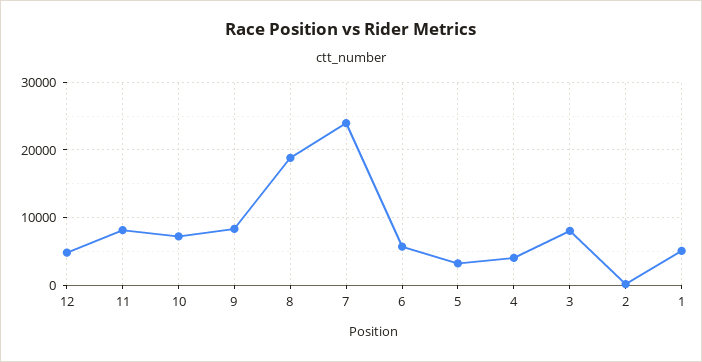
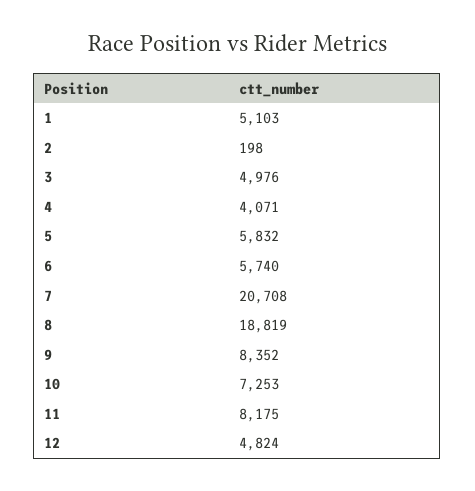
  {
    "12": 4824,
    "11": 8175,
    "10": 7253,
    "9": 8352,
    "8": 18819,
-   "7": 24000,
+   "7": 20708,
    "6": 5740,
-   "5": 3000,
+   "5": 5832,
    "4": 4071,
-   "3": 8000,
+   "3": 4976,
    "2": 198,
    "1": 5103
  }

